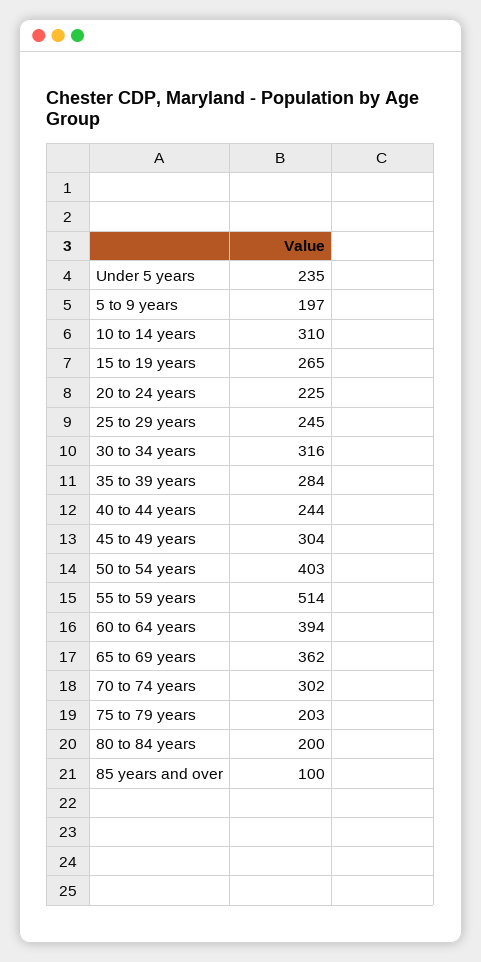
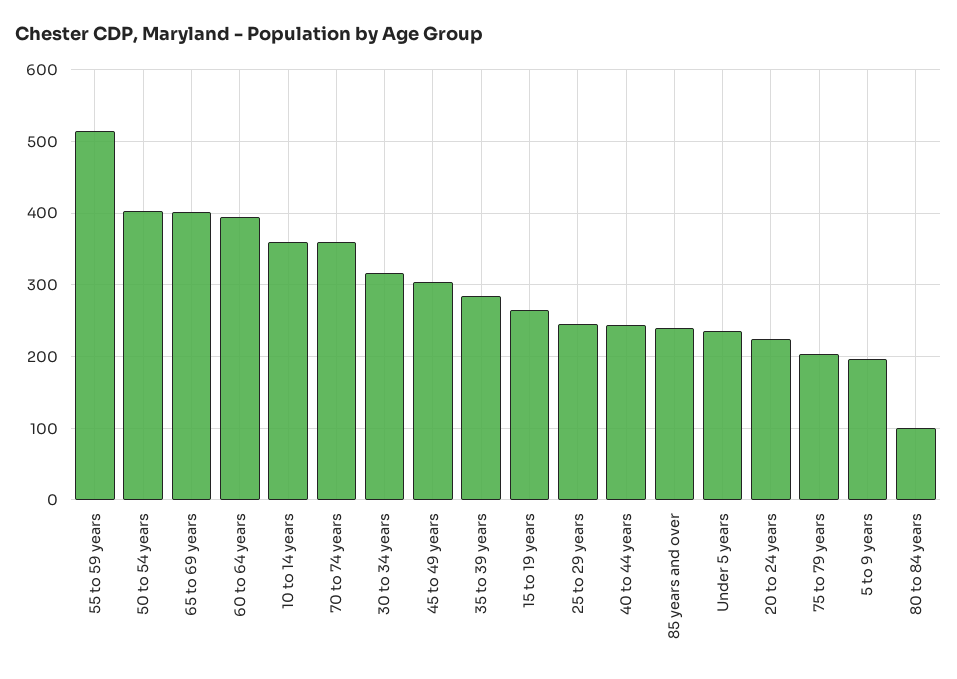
  {
    "Under 5 years": 235,
    "5 to 9 years": 197,
-   "10 to 14 years": 310,
+   "10 to 14 years": 360,
    "15 to 19 years": 265,
    "20 to 24 years": 225,
    "25 to 29 years": 245,
    "30 to 34 years": 316,
    "35 to 39 years": 284,
    "40 to 44 years": 244,
    "45 to 49 years": 304,
    "50 to 54 years": 403,
    "55 to 59 years": 514,
    "60 to 64 years": 394,
-   "65 to 69 years": 362,
+   "65 to 69 years": 400,
-   "70 to 74 years": 302,
+   "70 to 74 years": 360,
    "75 to 79 years": 203,
-   "80 to 84 years": 200,
+   "80 to 84 years": 100,
-   "85 years and over": 100
+   "85 years and over": 240
  }

